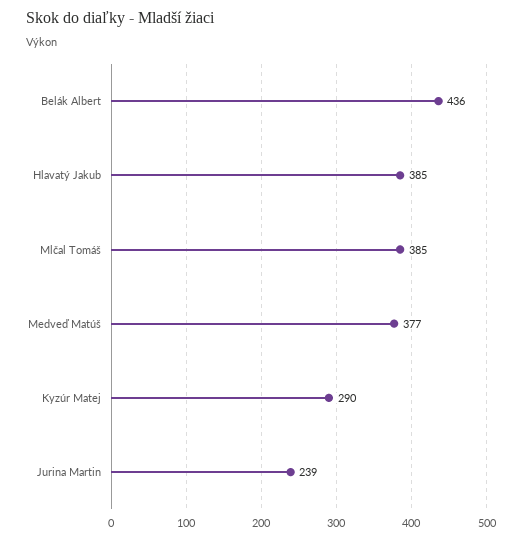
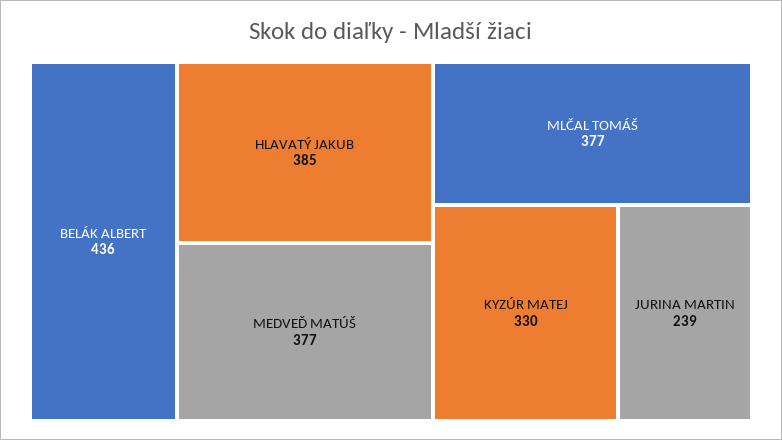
  {
    "Belák Albert": 436,
    "Hlavatý Jakub": 385,
-   "Mlčal Tomáš": 385,
+   "Mlčal Tomáš": 377,
    "Medveď Matúš": 377,
-   "Kyzúr Matej": 290,
+   "Kyzúr Matej": 330,
    "Jurina Martin": 239
  }

